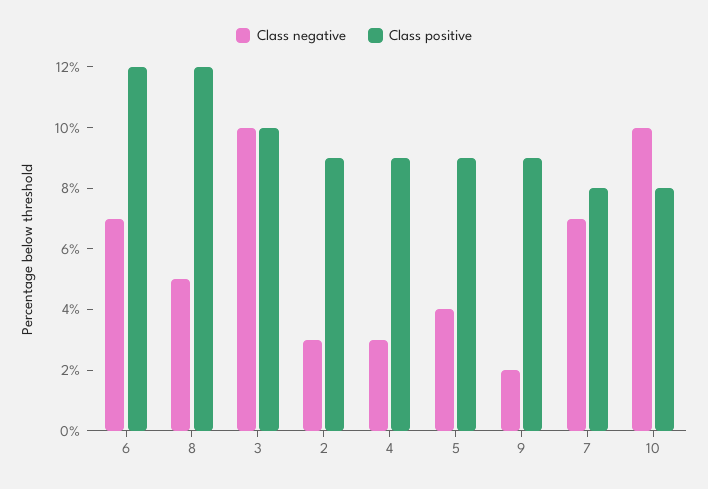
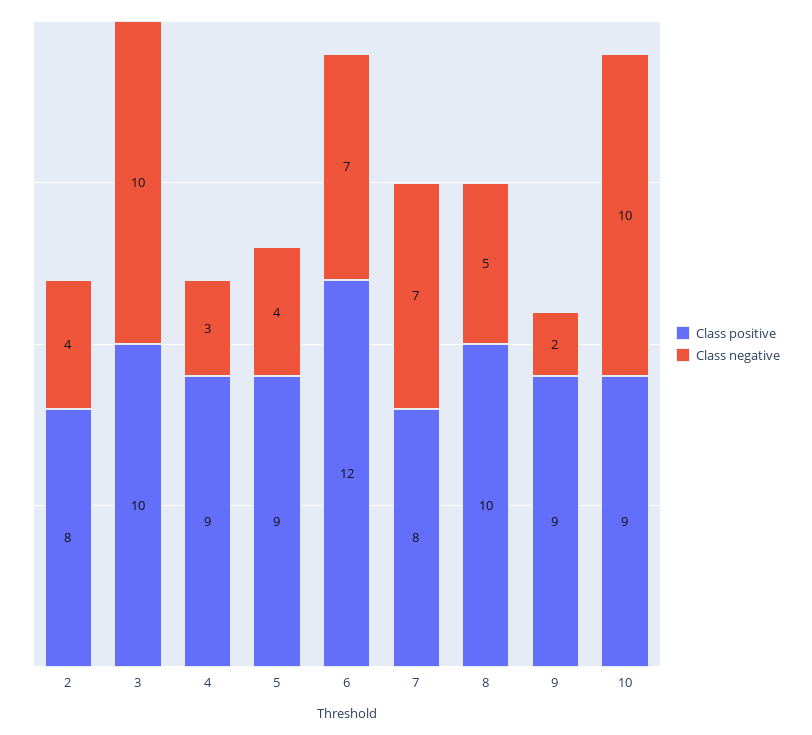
  {
    "Class negative": {
      "6": 7,
      "8": 5,
      "3": 10,
-     "2": 3,
+     "2": 4,
      "4": 3,
      "5": 4,
      "9": 2,
      "7": 7,
      "10": 10
    },
    "Class positive": {
      "6": 12,
-     "8": 12,
+     "8": 10,
      "3": 10,
-     "2": 9,
+     "2": 8,
      "4": 9,
      "5": 9,
      "9": 9,
      "7": 8,
-     "10": 8
+     "10": 9
    }
  }

